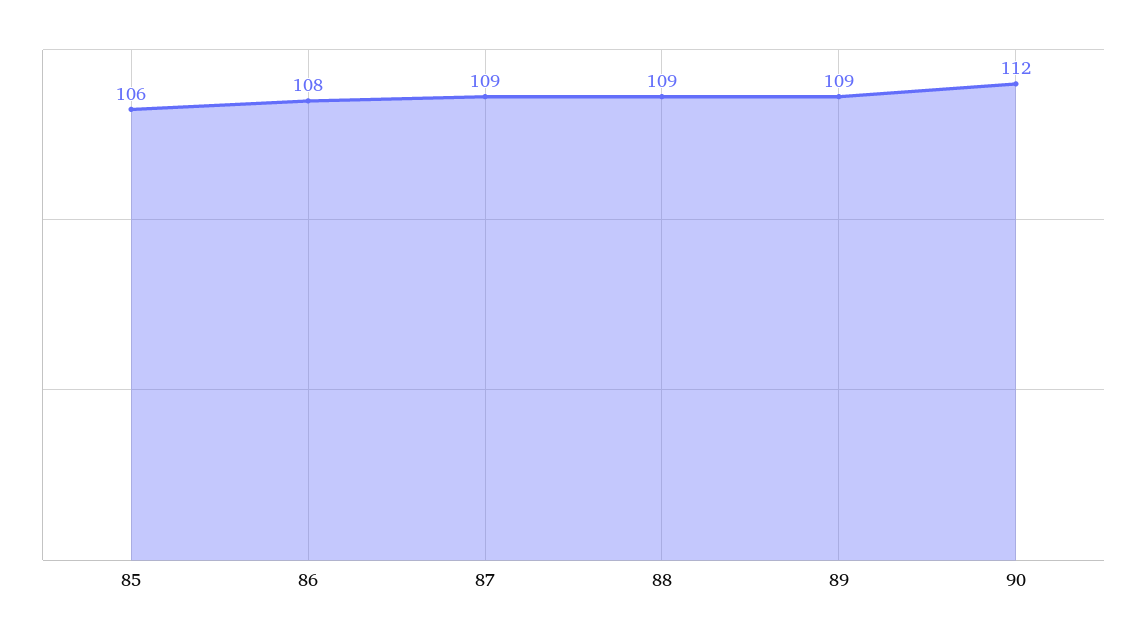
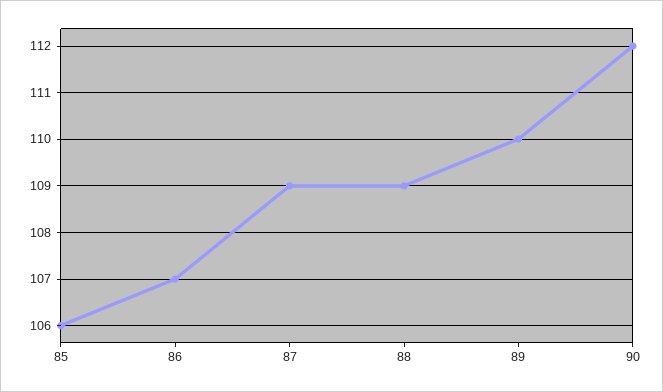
  {
    "85": 106,
-   "86": 108,
+   "86": 107,
    "87": 109,
    "88": 109,
-   "89": 109,
+   "89": 110,
    "90": 112
  }

